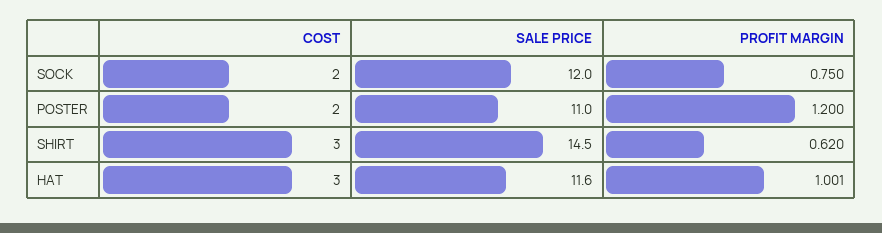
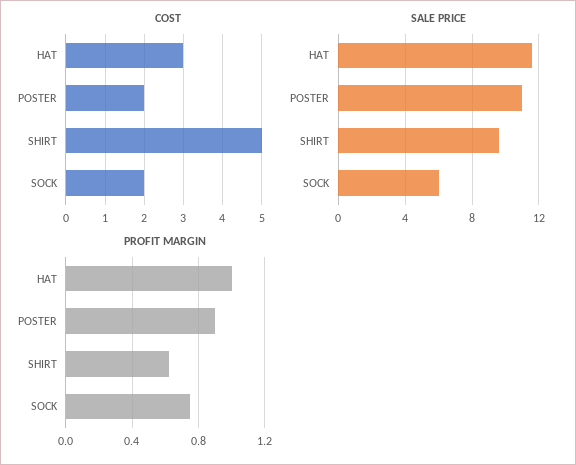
  {
    "COST": {
      "SOCK": 2,
      "POSTER": 2,
-     "SHIRT": 3,
+     "SHIRT": 5,
      "HAT": 3
    },
    "SALE PRICE": {
-     "SOCK": 12,
+     "SOCK": 6,
      "POSTER": 11,
-     "SHIRT": 14.5,
+     "SHIRT": 9.5,
      "HAT": 11.6
    },
    "PROFIT MARGIN": {
      "SOCK": 0.75,
-     "POSTER": 1.2,
+     "POSTER": 0.9,
      "SHIRT": 0.62,
      "HAT": 1.001
    }
  }

